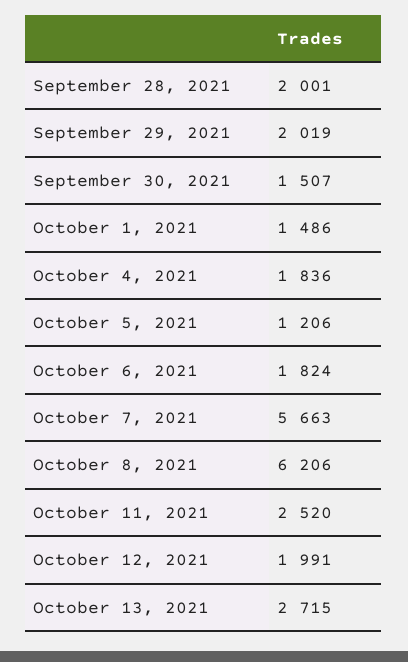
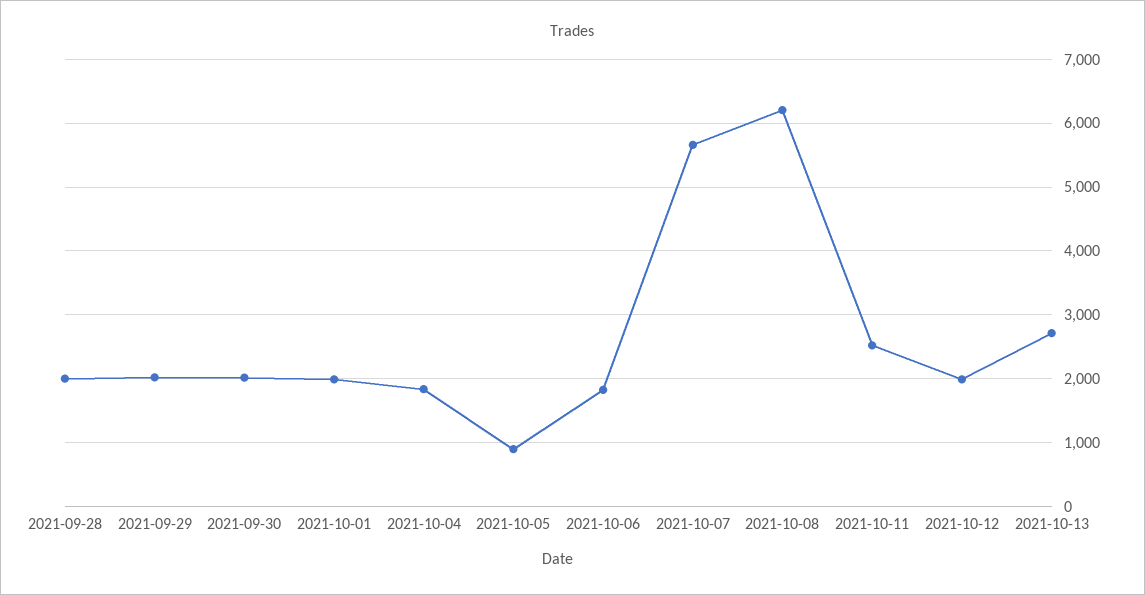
  {
    "September 28, 2021": 2001,
    "September 29, 2021": 2019,
-   "September 30, 2021": 1507,
+   "September 30, 2021": 2000,
-   "October 1, 2021": 1486,
+   "October 1, 2021": 2000,
    "October 4, 2021": 1836,
-   "October 5, 2021": 1206,
+   "October 5, 2021": 900,
    "October 6, 2021": 1824,
    "October 7, 2021": 5663,
    "October 8, 2021": 6206,
    "October 11, 2021": 2520,
    "October 12, 2021": 1991,
    "October 13, 2021": 2715
  }

